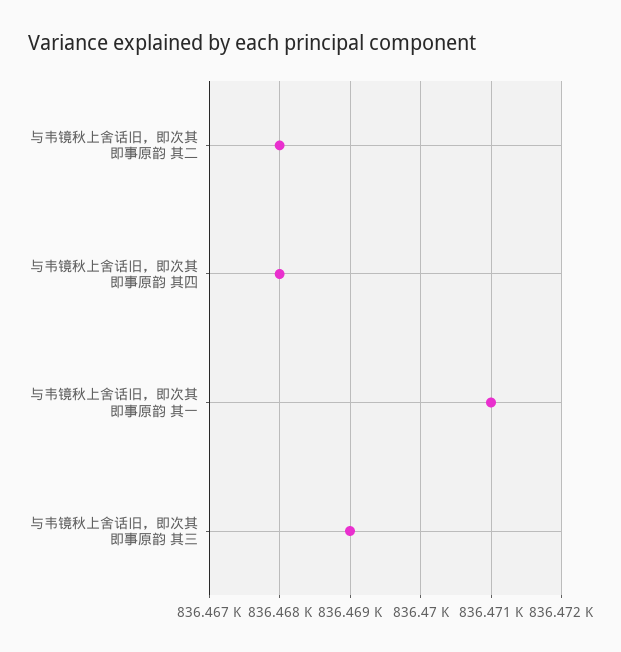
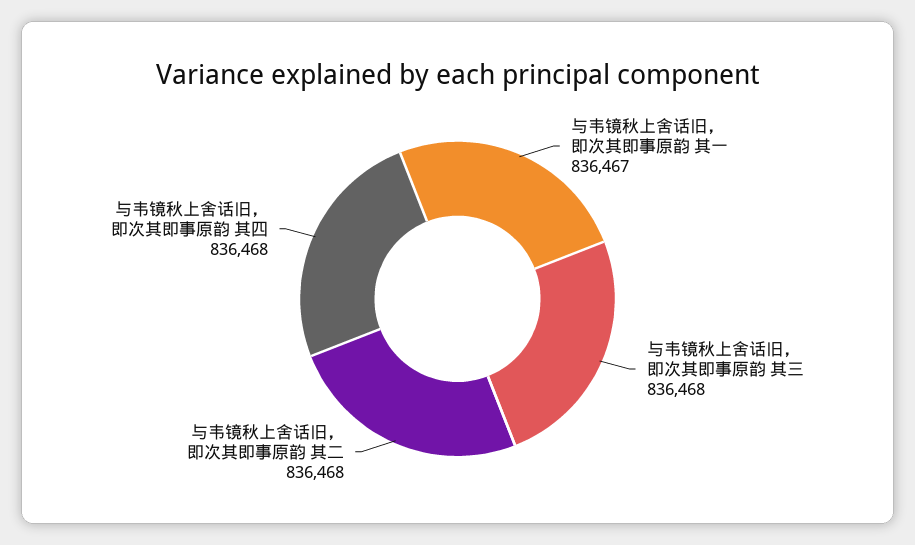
  {
    "与韦镜秋上舍话旧，即次其即事原韵 其二": 836468,
    "与韦镜秋上舍话旧，即次其即事原韵 其四": 836468,
-   "与韦镜秋上舍话旧，即次其即事原韵 其一": 836471,
+   "与韦镜秋上舍话旧，即次其即事原韵 其一": 836467,
-   "与韦镜秋上舍话旧，即次其即事原韵 其三": 836469
+   "与韦镜秋上舍话旧，即次其即事原韵 其三": 836468
  }

